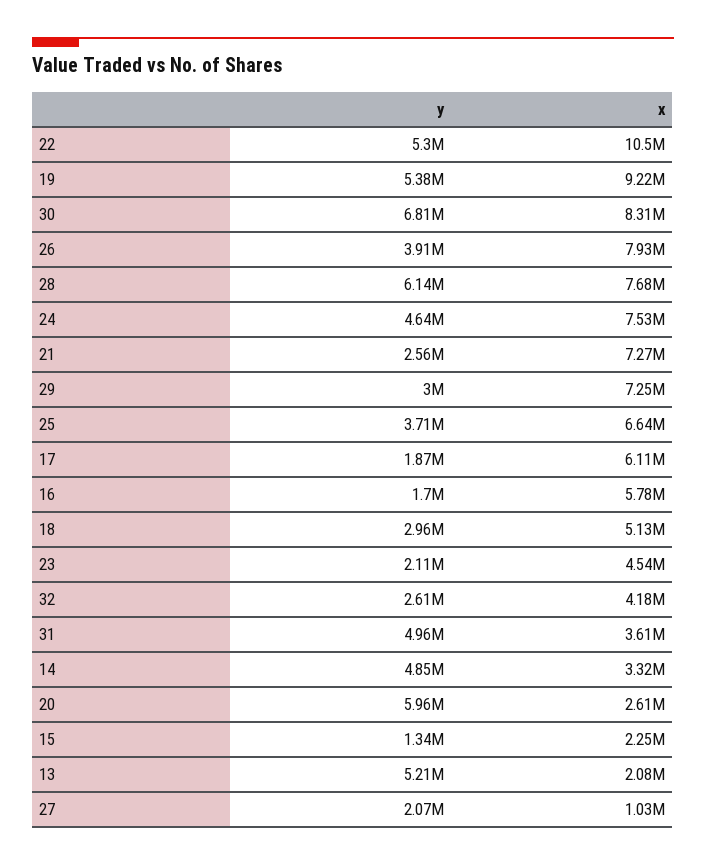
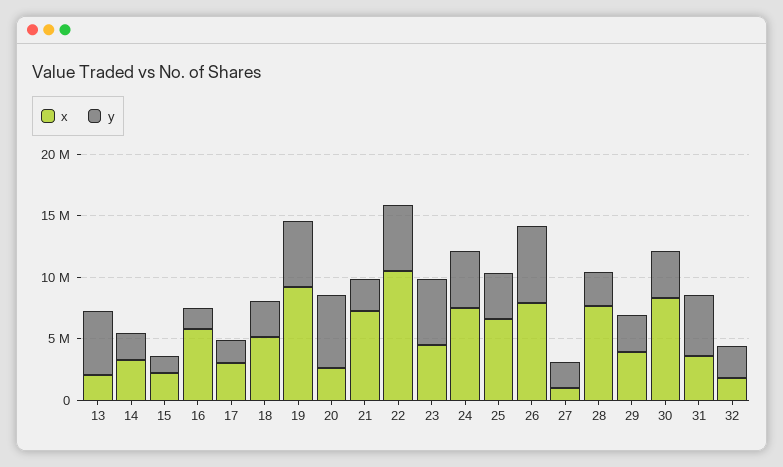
  {
    "y": {
      "22": 5300000,
      "19": 5380000,
-     "30": 6810000,
+     "30": 4000000,
-     "26": 3910000,
+     "26": 6000000,
-     "28": 6140000,
+     "28": 3000000,
      "24": 4640000,
      "21": 2560000,
      "29": 3000000,
      "25": 3710000,
      "17": 1870000,
      "16": 1700000,
      "18": 2960000,
-     "23": 2110000,
+     "23": 5000000,
      "32": 2610000,
      "31": 4960000,
-     "14": 4850000,
+     "14": 2000000,
      "20": 5960000,
      "15": 1340000,
      "13": 5210000,
      "27": 2070000
    },
    "x": {
      "22": 10500000,
      "19": 9220000,
      "30": 8310000,
      "26": 7930000,
      "28": 7680000,
      "24": 7530000,
      "21": 7270000,
-     "29": 7250000,
+     "29": 4000000,
      "25": 6640000,
-     "17": 6110000,
+     "17": 3000000,
      "16": 5780000,
      "18": 5130000,
      "23": 4540000,
-     "32": 4180000,
+     "32": 2000000,
      "31": 3610000,
      "14": 3320000,
      "20": 2610000,
      "15": 2250000,
      "13": 2080000,
      "27": 1030000
    }
  }

